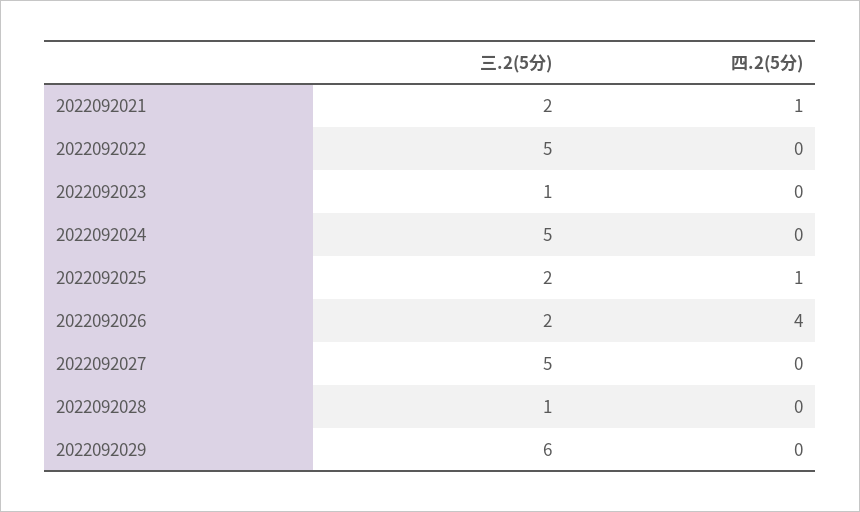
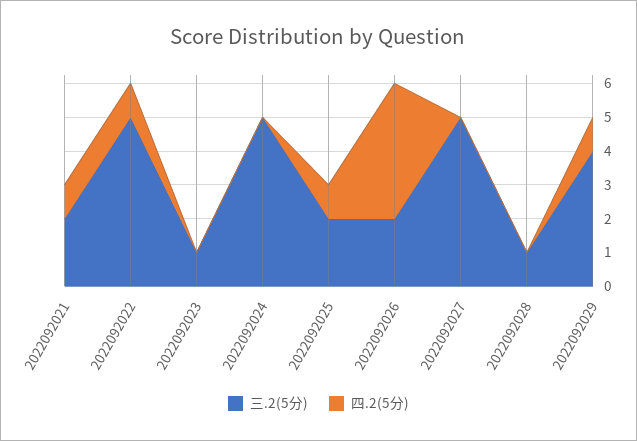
  {
    "三.2(5分)": {
      "2022092021": 2,
      "2022092022": 5,
      "2022092023": 1,
      "2022092024": 5,
      "2022092025": 2,
      "2022092026": 2,
      "2022092027": 5,
      "2022092028": 1,
-     "2022092029": 6
+     "2022092029": 4
    },
    "四.2(5分)": {
      "2022092021": 1,
-     "2022092022": 0,
+     "2022092022": 1,
      "2022092023": 0,
      "2022092024": 0,
      "2022092025": 1,
      "2022092026": 4,
      "2022092027": 0,
      "2022092028": 0,
-     "2022092029": 0
+     "2022092029": 1
    }
  }

